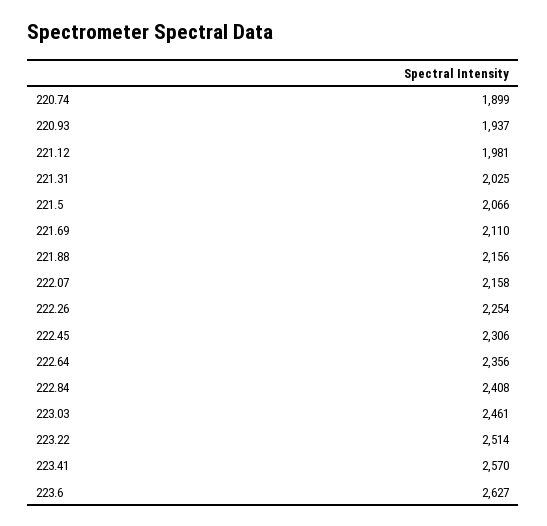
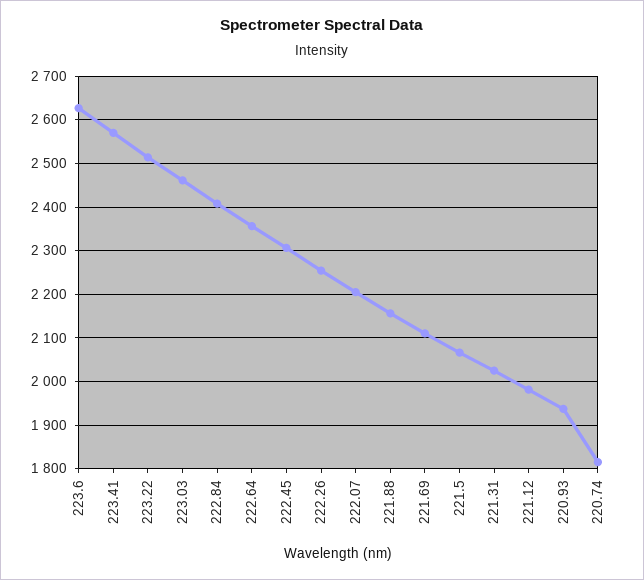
  {
-   "220.74": 1899,
+   "220.74": 1820,
    "220.93": 1937,
    "221.12": 1981,
    "221.31": 2025,
    "221.5": 2066,
    "221.69": 2110,
    "221.88": 2156,
-   "222.07": 2158,
+   "222.07": 2200,
    "222.26": 2254,
    "222.45": 2306,
    "222.64": 2356,
    "222.84": 2408,
    "223.03": 2461,
    "223.22": 2514,
    "223.41": 2570,
    "223.6": 2627
  }

